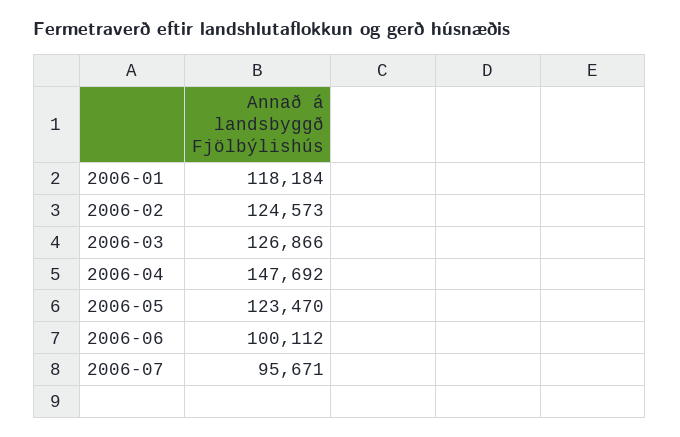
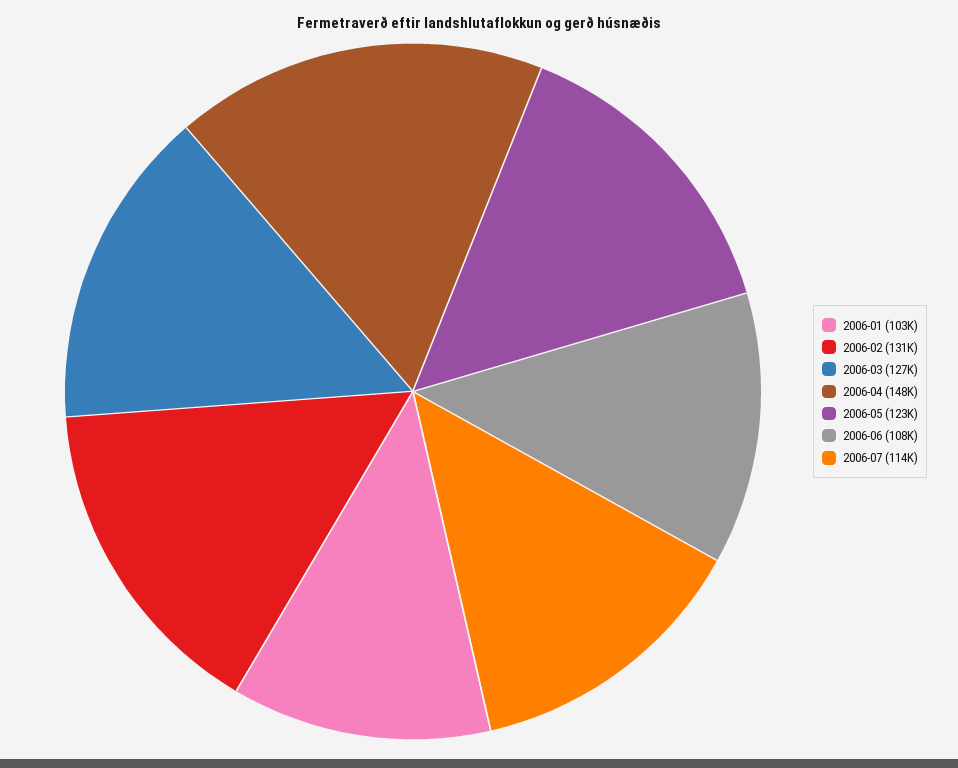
  {
-   "2006-01": 118184,
+   "2006-01": 103000,
-   "2006-02": 124573,
+   "2006-02": 131000,
    "2006-03": 126866,
    "2006-04": 147692,
    "2006-05": 123470,
-   "2006-06": 100112,
+   "2006-06": 108000,
-   "2006-07": 95671
+   "2006-07": 114000
  }

